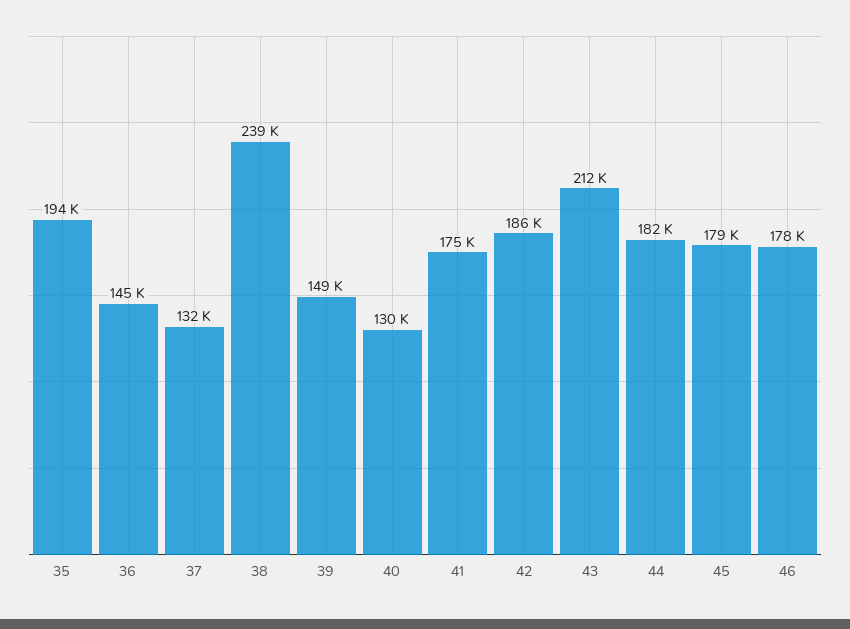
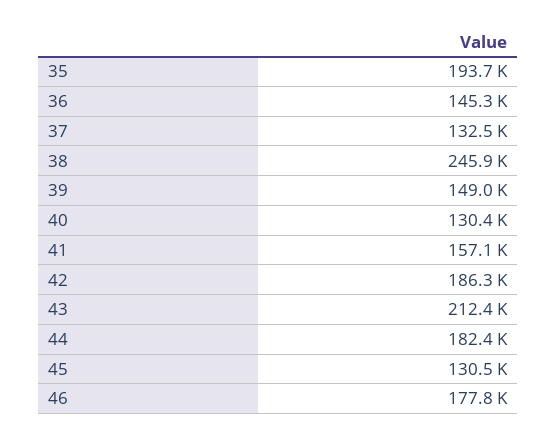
  {
    "35": 193700,
    "36": 145300,
    "37": 132500,
-   "38": 239000,
+   "38": 245900,
    "39": 149000,
    "40": 130400,
-   "41": 175000,
+   "41": 157100,
    "42": 186300,
    "43": 212400,
    "44": 182400,
-   "45": 179000,
+   "45": 130500,
    "46": 177800
  }

